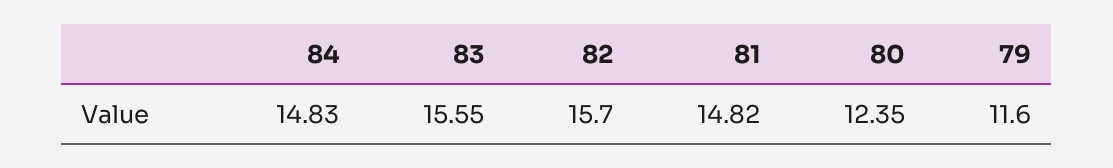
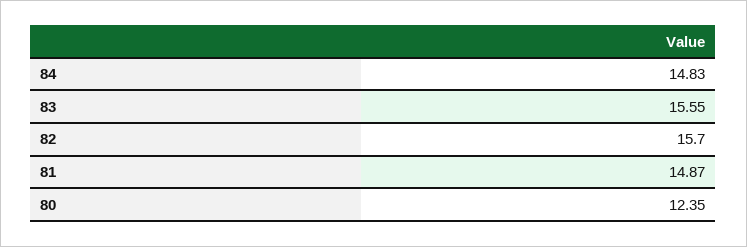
  {
    "84": 14.83,
    "83": 15.55,
    "82": 15.7,
-   "81": 14.82,
+   "81": 14.87,
-   "80": 12.35,
+   "80": 12.35
-   "79": 11.6
  }

